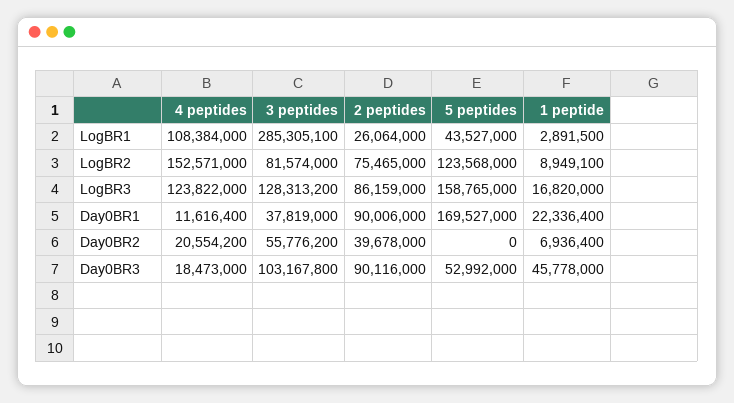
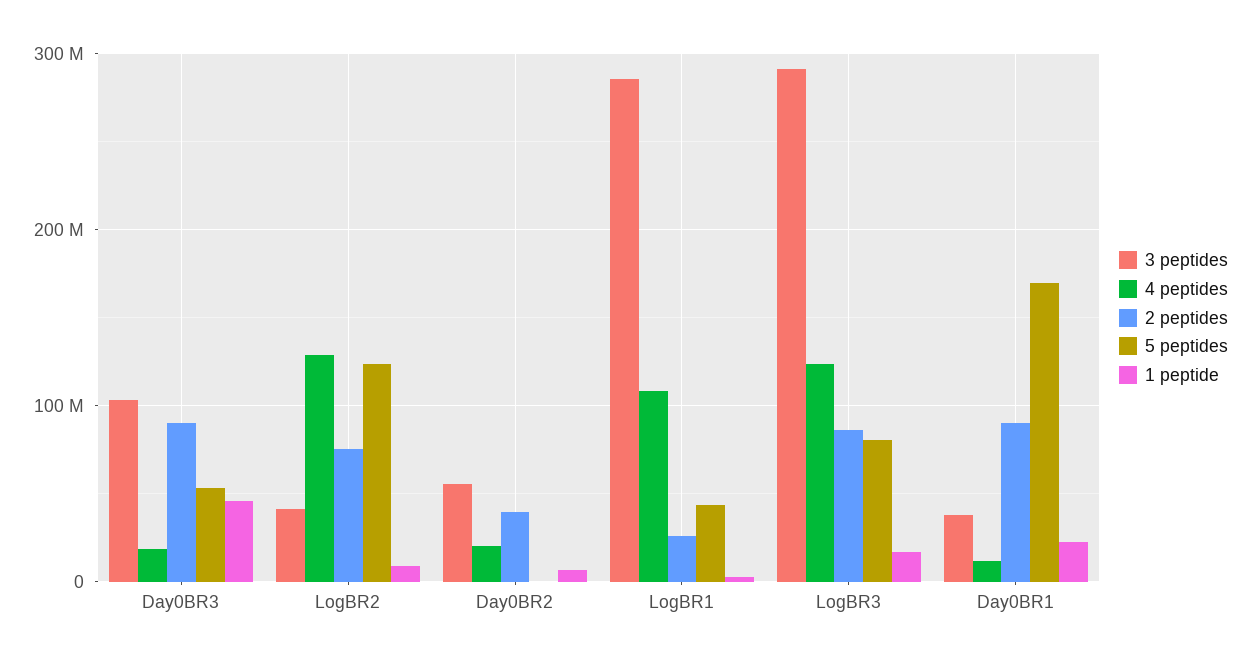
  {
    "4 peptides": {
      "LogBR1": 108384000,
-     "LogBR2": 152571000,
+     "LogBR2": 130000000,
      "LogBR3": 123822000,
      "Day0BR1": 11616400,
      "Day0BR2": 20554200,
      "Day0BR3": 18473000
    },
    "3 peptides": {
      "LogBR1": 285305100,
-     "LogBR2": 81574000,
+     "LogBR2": 40000000,
-     "LogBR3": 128313200,
+     "LogBR3": 290000000,
      "Day0BR1": 37819000,
      "Day0BR2": 55776200,
      "Day0BR3": 103167800
    },
    "2 peptides": {
      "LogBR1": 26064000,
      "LogBR2": 75465000,
      "LogBR3": 86159000,
      "Day0BR1": 90006000,
      "Day0BR2": 39678000,
      "Day0BR3": 90116000
    },
    "5 peptides": {
      "LogBR1": 43527000,
      "LogBR2": 123568000,
-     "LogBR3": 158765000,
+     "LogBR3": 80000000,
      "Day0BR1": 169527000,
      "Day0BR2": 0,
      "Day0BR3": 52992000
    },
    "1 peptide": {
      "LogBR1": 2891500,
      "LogBR2": 8949100,
      "LogBR3": 16820000,
      "Day0BR1": 22336400,
      "Day0BR2": 6936400,
      "Day0BR3": 45778000
    }
  }

